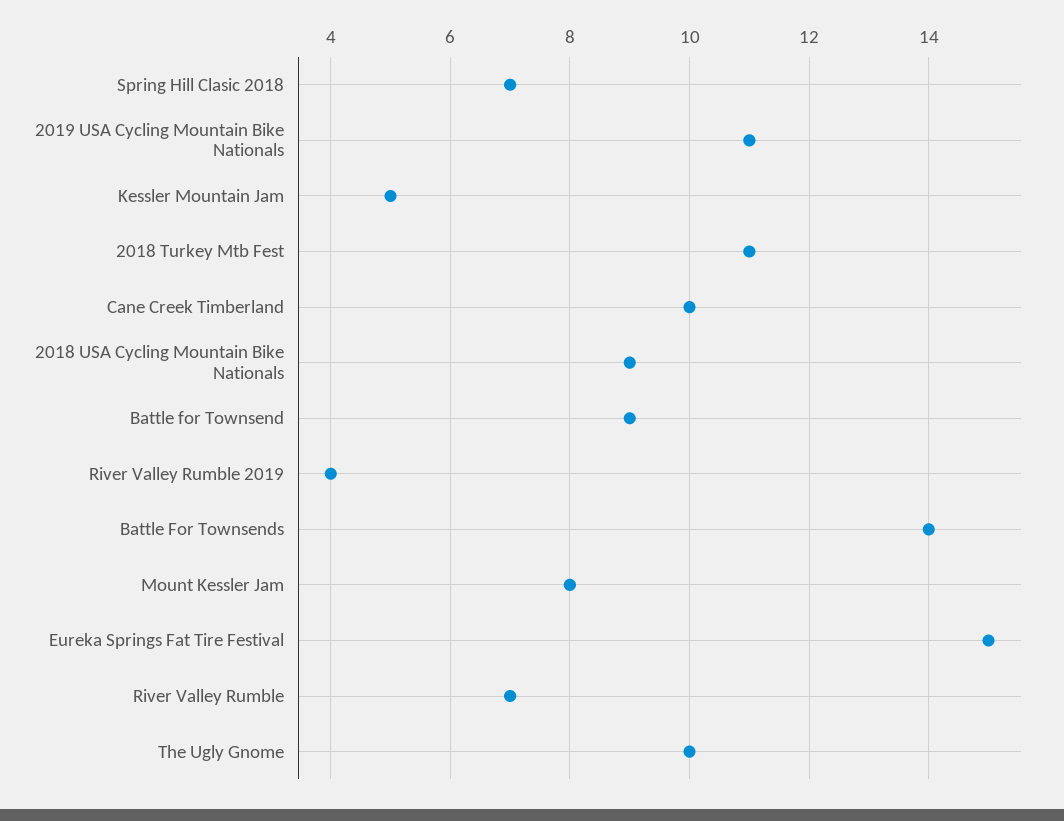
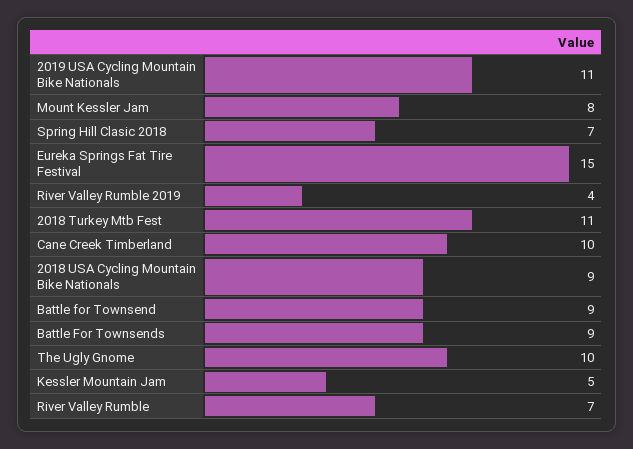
  {
    "Spring Hill Clasic 2018": 7,
    "2019 USA Cycling Mountain Bike Nationals": 11,
    "Kessler Mountain Jam": 5,
    "2018 Turkey Mtb Fest": 11,
    "Cane Creek Timberland": 10,
    "2018 USA Cycling Mountain Bike Nationals": 9,
    "Battle for Townsend": 9,
    "River Valley Rumble 2019": 4,
-   "Battle For Townsends": 14,
+   "Battle For Townsends": 9,
    "Mount Kessler Jam": 8,
    "Eureka Springs Fat Tire Festival": 15,
    "River Valley Rumble": 7,
    "The Ugly Gnome": 10
  }

